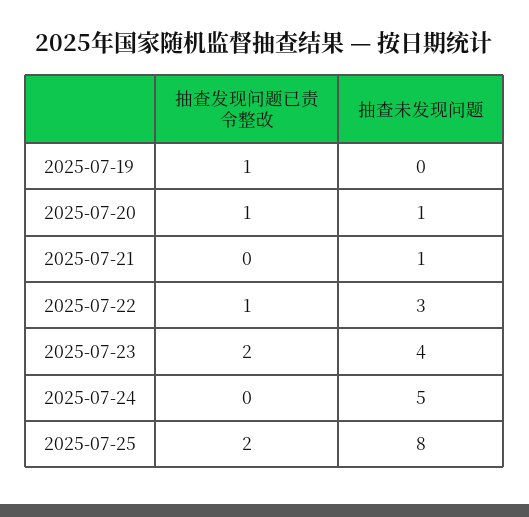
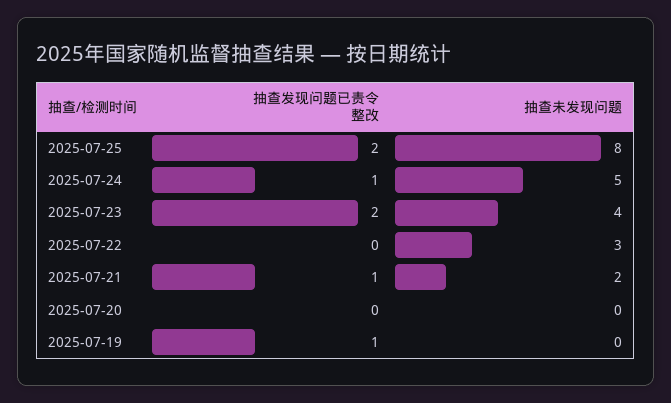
  {
    "抽查发现问题已责令整改": {
      "2025-07-19": 1,
-     "2025-07-20": 1,
+     "2025-07-20": 0,
-     "2025-07-21": 0,
+     "2025-07-21": 1,
-     "2025-07-22": 1,
+     "2025-07-22": 0,
      "2025-07-23": 2,
-     "2025-07-24": 0,
+     "2025-07-24": 1,
      "2025-07-25": 2
    },
    "抽查未发现问题": {
      "2025-07-19": 0,
-     "2025-07-20": 1,
+     "2025-07-20": 0,
-     "2025-07-21": 1,
+     "2025-07-21": 2,
      "2025-07-22": 3,
      "2025-07-23": 4,
      "2025-07-24": 5,
      "2025-07-25": 8
    }
  }

